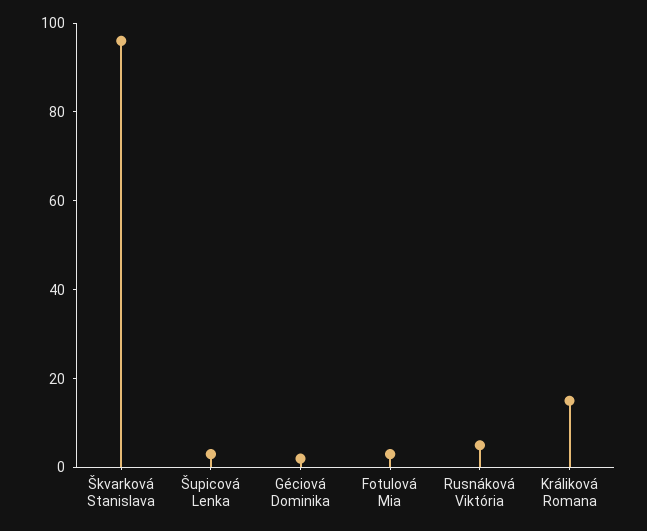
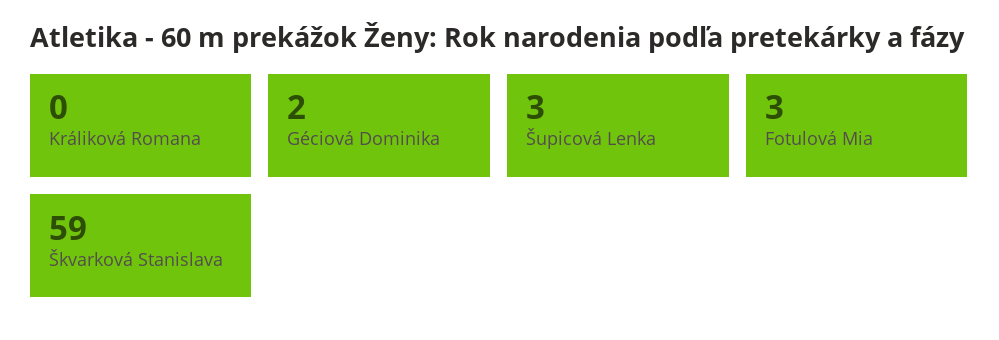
  {
-   "Škvarková Stanislava": 95,
+   "Škvarková Stanislava": 59,
    "Šupicová Lenka": 3,
    "Géciová Dominika": 2,
    "Fotulová Mia": 3,
-   "Rusnáková Viktória": 5,
-   "Králiková Romana": 15
+   "Králiková Romana": 0
  }

